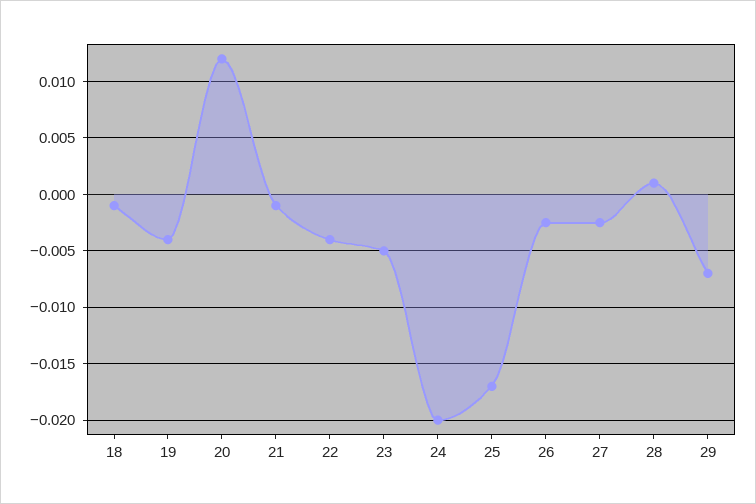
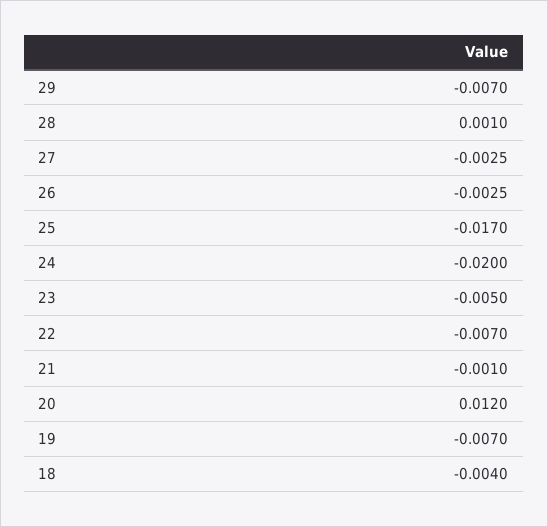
  {
-   "18": -0.001,
+   "18": -0.004,
-   "19": -0.004,
+   "19": -0.007,
    "20": 0.012,
    "21": -0.001,
-   "22": -0.004,
+   "22": -0.007,
    "23": -0.005,
    "24": -0.02,
    "25": -0.017,
    "26": -0.0025,
    "27": -0.0025,
    "28": 0.001,
    "29": -0.007
  }

